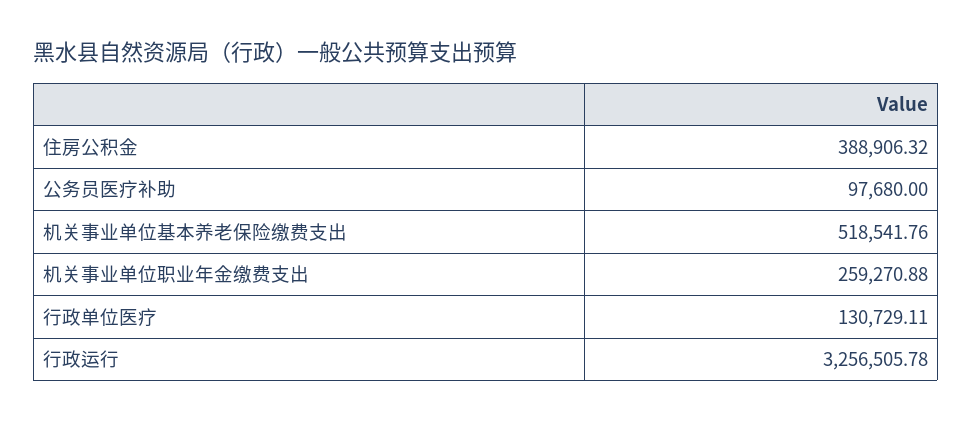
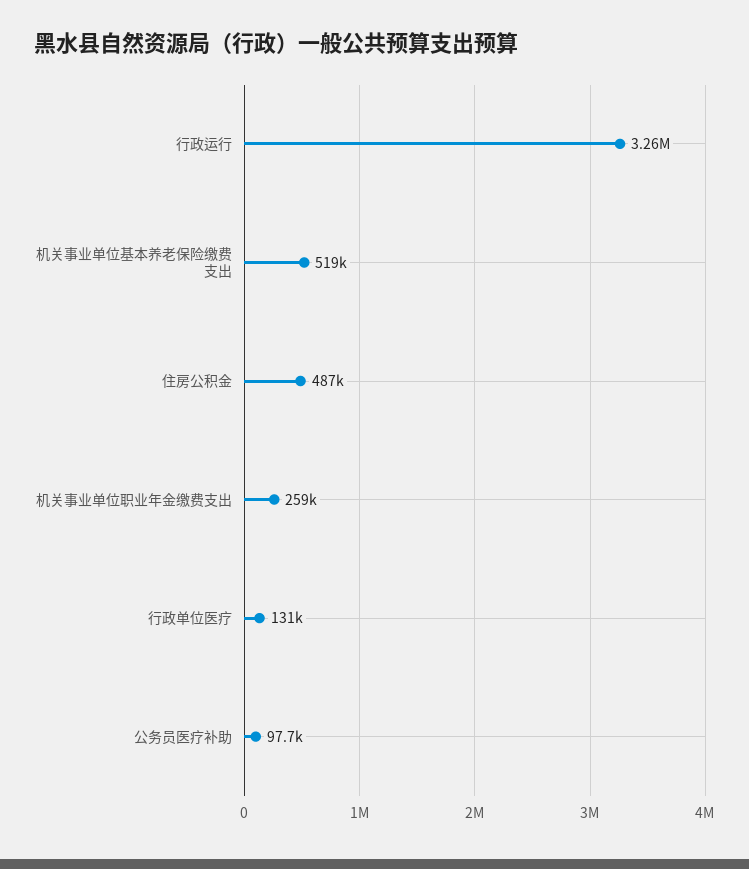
  {
-   "住房公积金": 388906.32,
+   "住房公积金": 487000,
    "公务员医疗补助": 97680,
    "机关事业单位基本养老保险缴费支出": 518541.76,
    "机关事业单位职业年金缴费支出": 259270.88,
    "行政单位医疗": 130729.11,
    "行政运行": 3256505.78
  }

